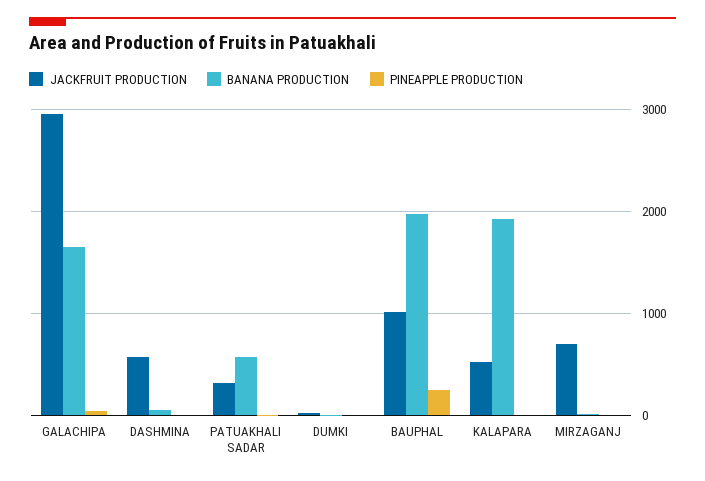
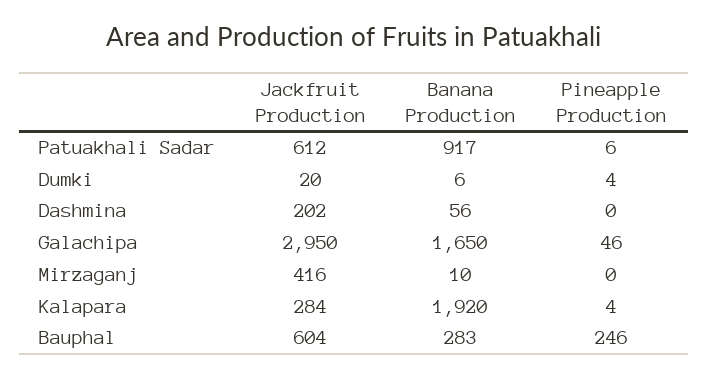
  {
    "JACKFRUIT PRODUCTION": {
      "GALACHIPA": 2950,
-     "DASHMINA": 600,
+     "DASHMINA": 202,
-     "PATUAKHALI SADAR": 300,
+     "PATUAKHALI SADAR": 612,
      "DUMKI": 20,
-     "BAUPHAL": 1000,
+     "BAUPHAL": 604,
-     "KALAPARA": 500,
+     "KALAPARA": 284,
-     "MIRZAGANJ": 700
+     "MIRZAGANJ": 416
    },
    "BANANA PRODUCTION": {
      "GALACHIPA": 1650,
      "DASHMINA": 56,
-     "PATUAKHALI SADAR": 600,
+     "PATUAKHALI SADAR": 917,
      "DUMKI": 6,
-     "BAUPHAL": 2000,
+     "BAUPHAL": 283,
      "KALAPARA": 1920,
      "MIRZAGANJ": 10
    },
    "PINEAPPLE PRODUCTION": {
      "GALACHIPA": 46,
      "DASHMINA": 0,
      "PATUAKHALI SADAR": 6,
      "DUMKI": 4,
      "BAUPHAL": 246,
      "KALAPARA": 4,
      "MIRZAGANJ": 0
    }
  }

